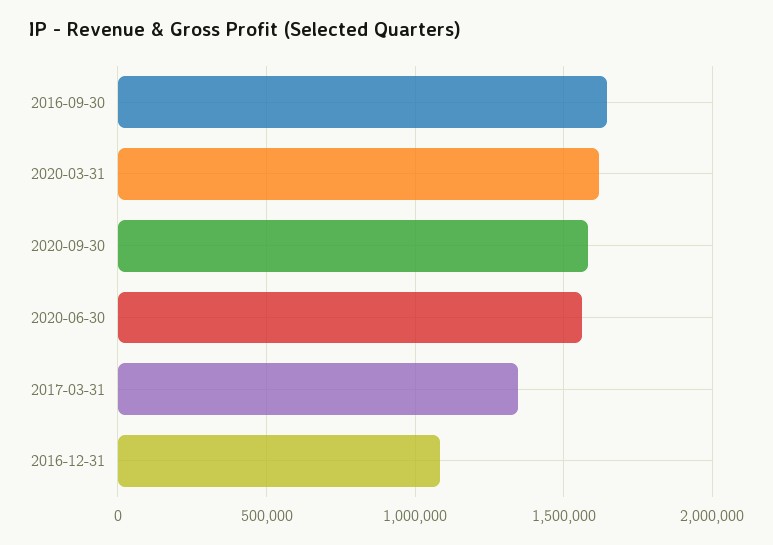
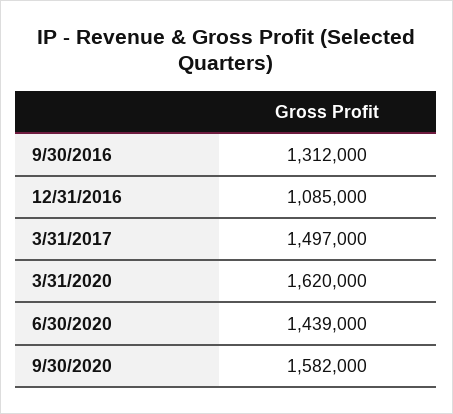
  {
-   "2016-09-30": 1650000,
+   "2016-09-30": 1312000,
    "2020-03-31": 1620000,
    "2020-09-30": 1582000,
-   "2020-06-30": 1550000,
+   "2020-06-30": 1439000,
-   "2017-03-31": 1350000,
+   "2017-03-31": 1497000,
    "2016-12-31": 1085000
  }

